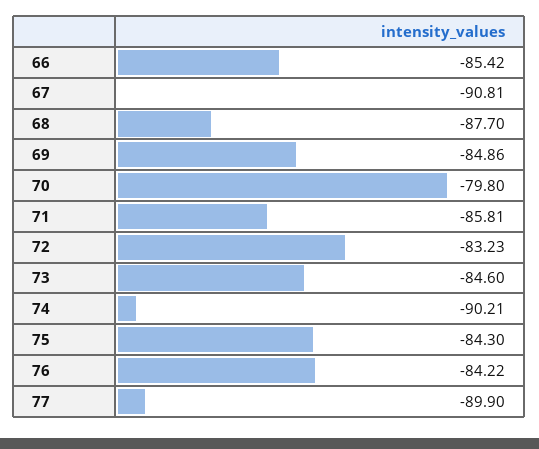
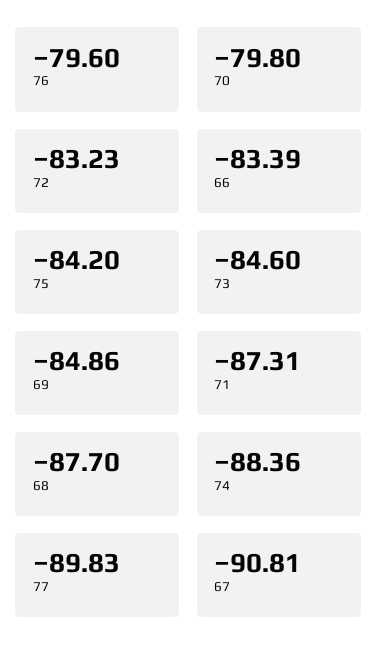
  {
-   "66": -85.42,
+   "66": -83.39,
    "67": -90.81,
    "68": -87.7,
    "69": -84.86,
    "70": -79.8,
-   "71": -85.81,
+   "71": -87.31,
    "72": -83.23,
    "73": -84.6,
-   "74": -90.21,
+   "74": -88.36,
-   "75": -84.3,
+   "75": -84.2,
-   "76": -84.22,
+   "76": -79.6,
-   "77": -89.9
+   "77": -89.83
  }

